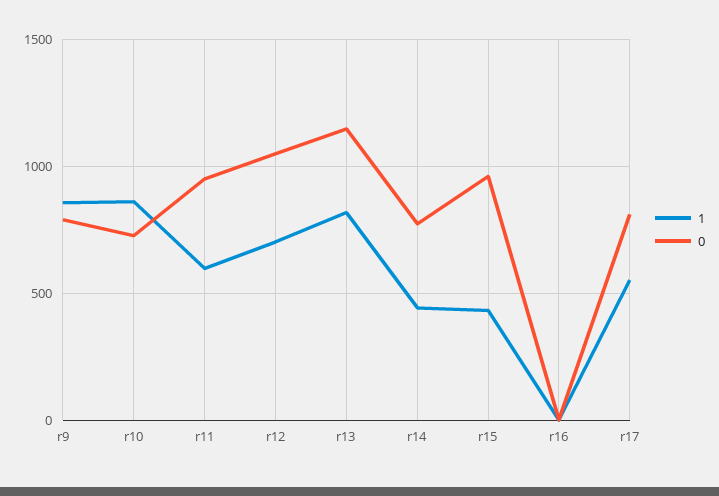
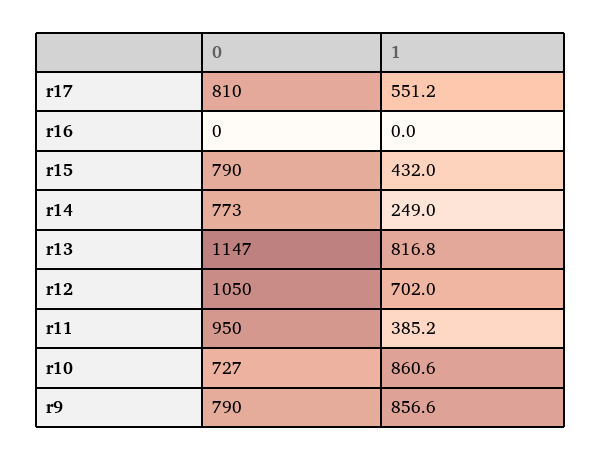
  {
    "1": {
      "r9": 856.6,
      "r10": 860.6,
-     "r11": 600,
+     "r11": 385.2,
      "r12": 702,
      "r13": 816.8,
-     "r14": 450,
+     "r14": 249,
      "r15": 432,
      "r16": 0,
      "r17": 551.2
    },
    "0": {
      "r9": 790,
      "r10": 727,
      "r11": 950,
      "r12": 1050,
      "r13": 1147,
      "r14": 773,
-     "r15": 950,
+     "r15": 790,
      "r16": 0,
      "r17": 810
    }
  }

